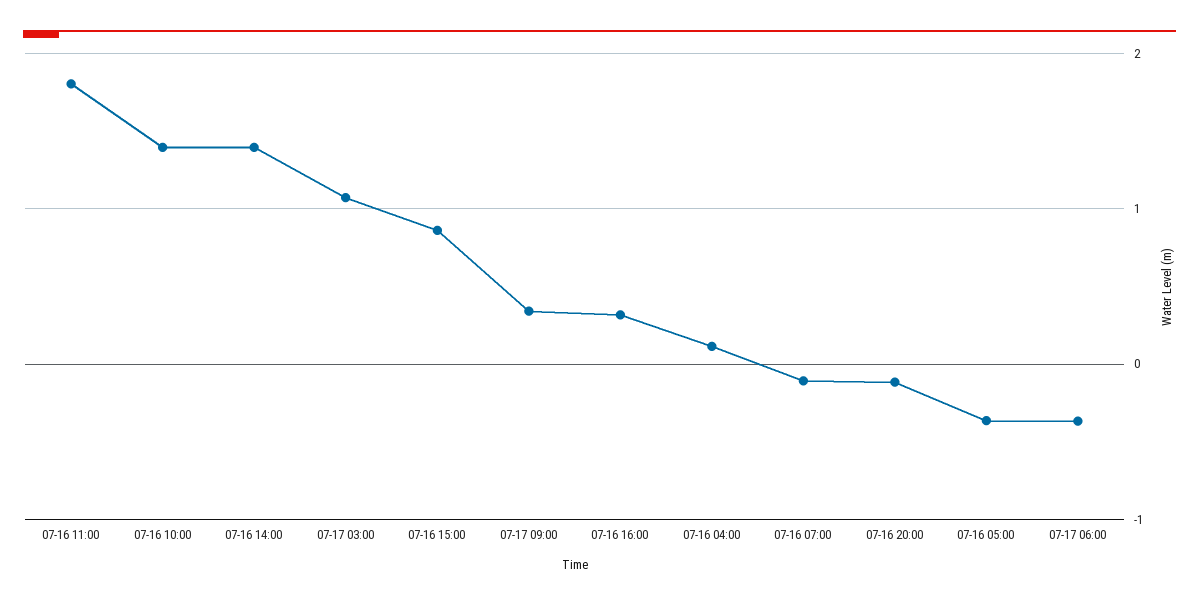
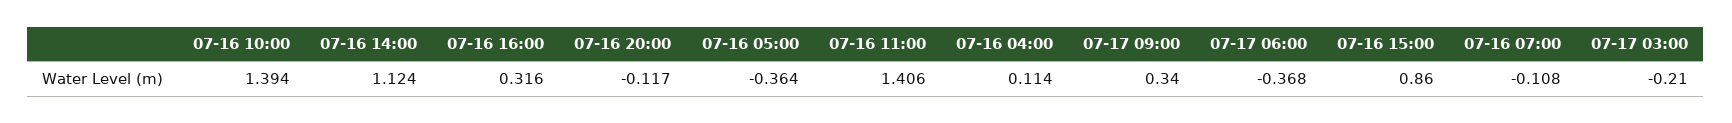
  {
-   "07-16 11:00": 1.8,
+   "07-16 11:00": 1.406,
    "07-16 10:00": 1.394,
-   "07-16 14:00": 1.4,
+   "07-16 14:00": 1.124,
-   "07-17 03:00": 1.1,
+   "07-17 03:00": -0.21,
    "07-16 15:00": 0.86,
    "07-17 09:00": 0.34,
    "07-16 16:00": 0.316,
    "07-16 04:00": 0.114,
    "07-16 07:00": -0.108,
    "07-16 20:00": -0.117,
    "07-16 05:00": -0.364,
    "07-17 06:00": -0.368
  }

